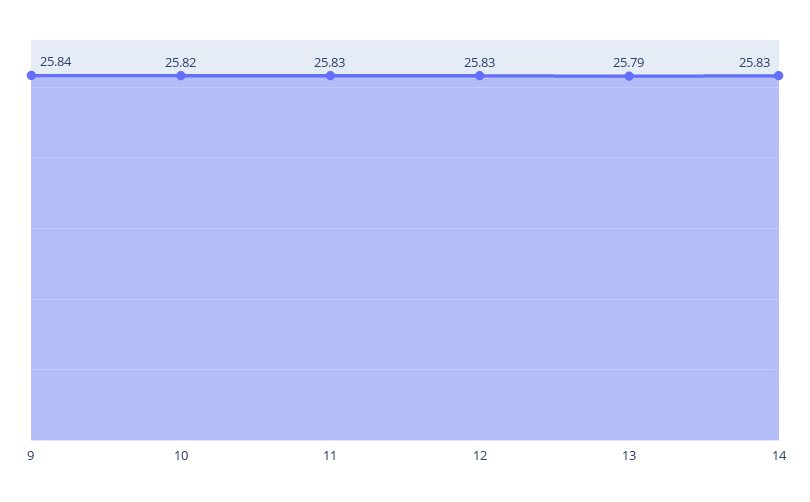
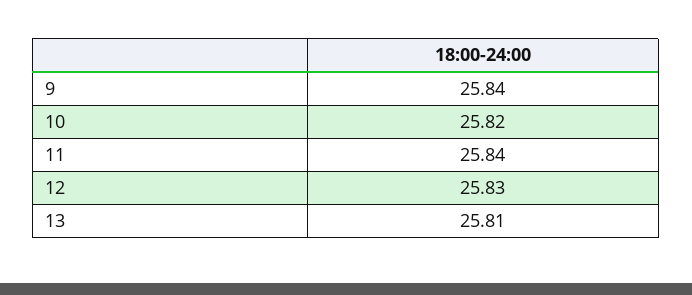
  {
    "9": 25.84,
    "10": 25.82,
-   "11": 25.83,
+   "11": 25.84,
    "12": 25.83,
-   "13": 25.79,
+   "13": 25.81
-   "14": 25.83
  }

